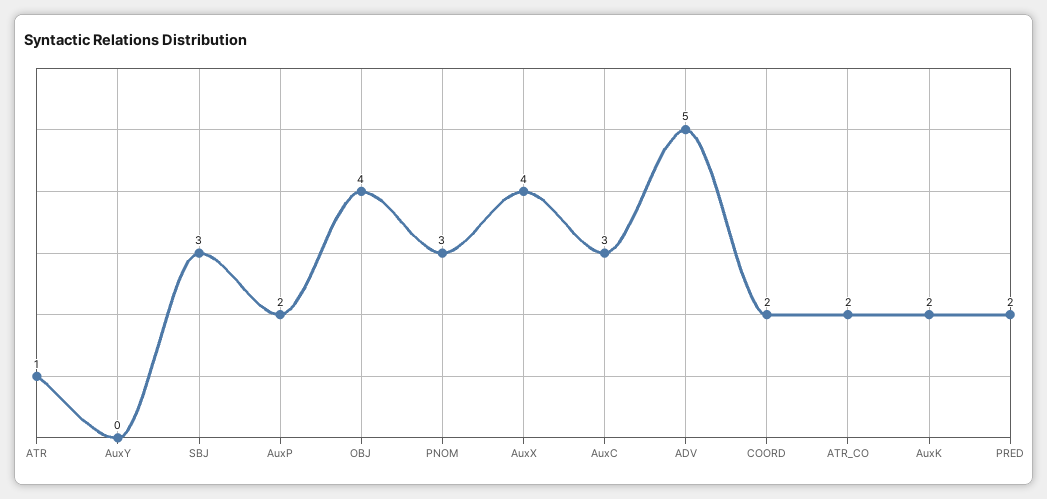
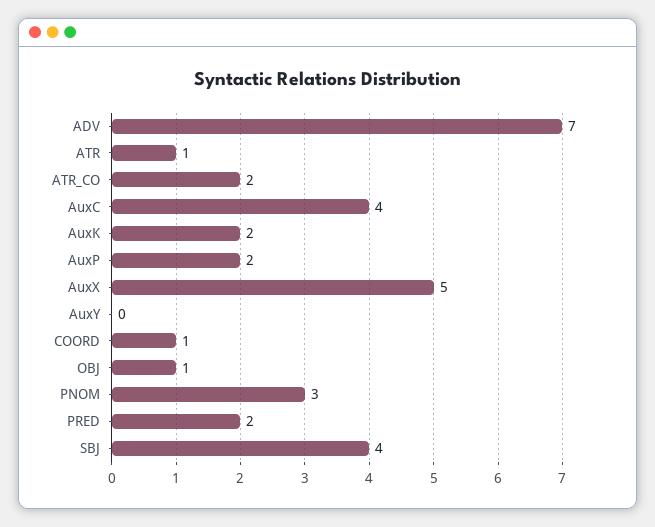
  {
    "ATR": 1,
    "AuxY": 0,
-   "SBJ": 3,
+   "SBJ": 4,
    "AuxP": 2,
-   "OBJ": 4,
+   "OBJ": 1,
    "PNOM": 3,
-   "AuxX": 4,
+   "AuxX": 5,
-   "AuxC": 3,
+   "AuxC": 4,
-   "ADV": 5,
+   "ADV": 7,
-   "COORD": 2,
+   "COORD": 1,
    "ATR_CO": 2,
    "AuxK": 2,
    "PRED": 2
  }

